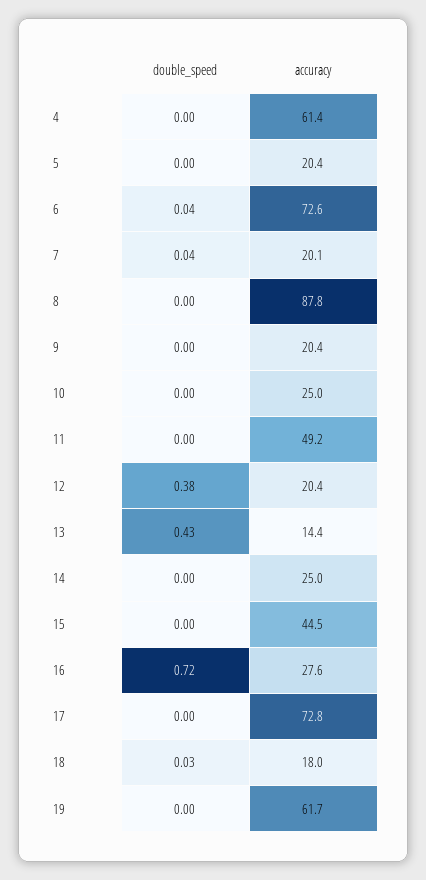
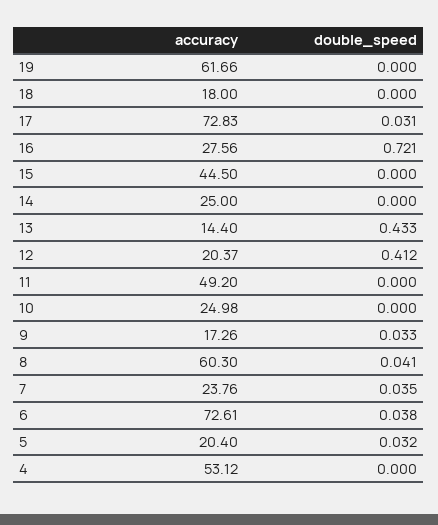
  {
    "double_speed": {
      "4": 0,
-     "5": 0,
+     "5": 0.032,
      "6": 0.038,
      "7": 0.035,
-     "8": 0,
+     "8": 0.041,
-     "9": 0,
+     "9": 0.033,
      "10": 0,
      "11": 0,
-     "12": 0.38,
+     "12": 0.412,
      "13": 0.433,
      "14": 0,
      "15": 0,
      "16": 0.721,
-     "17": 0,
+     "17": 0.031,
-     "18": 0.03,
+     "18": 0,
      "19": 0
    },
    "accuracy": {
-     "4": 61.4,
+     "4": 53.12,
      "5": 20.4,
      "6": 72.61,
-     "7": 20.1,
+     "7": 23.76,
-     "8": 87.8,
+     "8": 60.3,
-     "9": 20.4,
+     "9": 17.26,
      "10": 24.98,
      "11": 49.2,
      "12": 20.37,
      "13": 14.4,
      "14": 25,
      "15": 44.5,
      "16": 27.56,
      "17": 72.83,
      "18": 18,
      "19": 61.66
    }
  }

